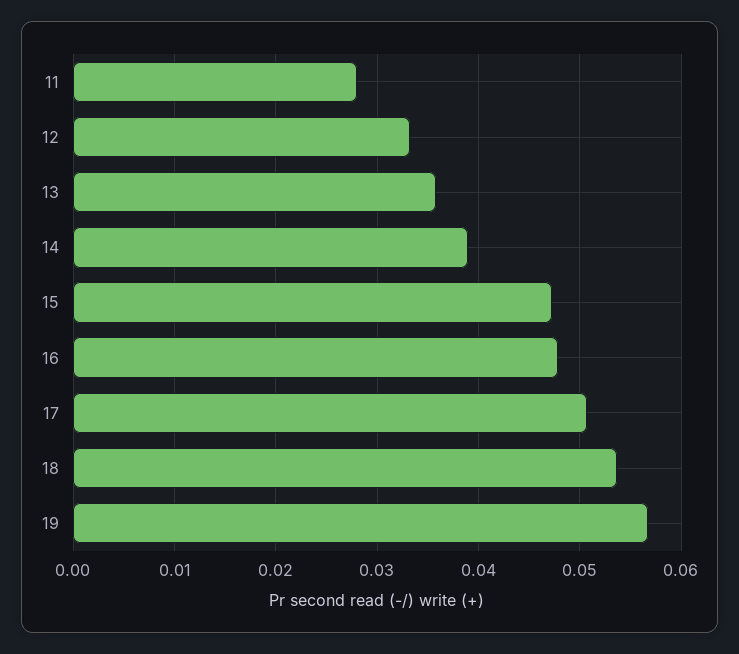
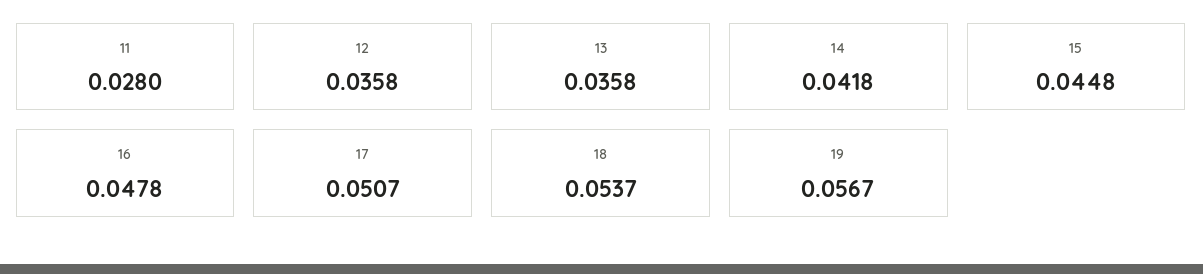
  {
    "11": 0.028,
-   "12": 0.033,
+   "12": 0.0358,
    "13": 0.0358,
-   "14": 0.039,
+   "14": 0.0418,
-   "15": 0.047,
+   "15": 0.0448,
    "16": 0.0478,
    "17": 0.0507,
    "18": 0.0537,
    "19": 0.0567
  }

